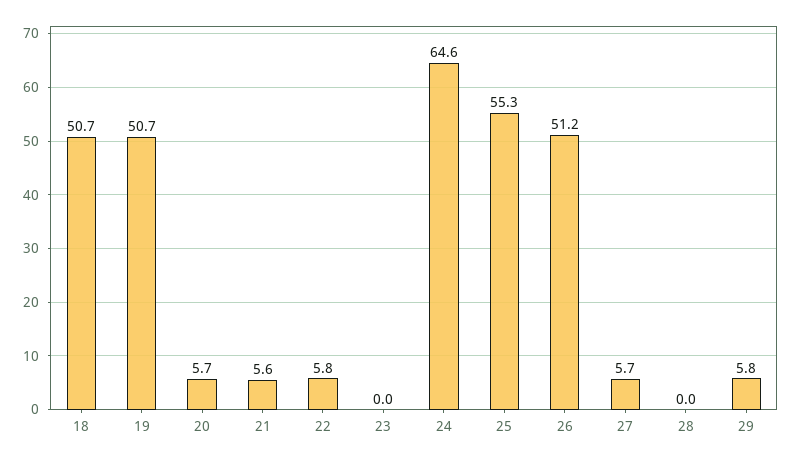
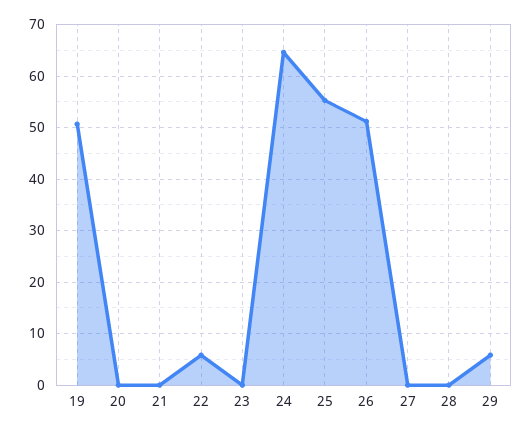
  {
-   "18": 50.7,
    "19": 50.7,
-   "20": 5.7,
+   "20": 0,
-   "21": 5.6,
+   "21": 0,
    "22": 5.8,
    "23": 0,
    "24": 64.6,
    "25": 55.3,
    "26": 51.2,
-   "27": 5.7,
+   "27": 0,
    "28": 0,
    "29": 5.8
  }

